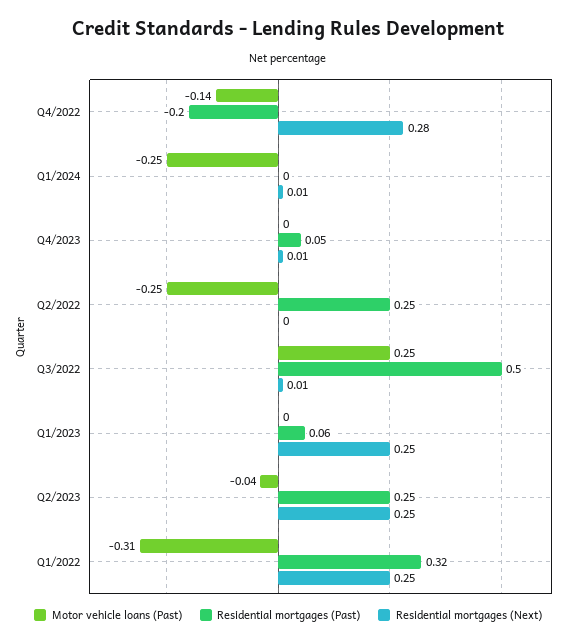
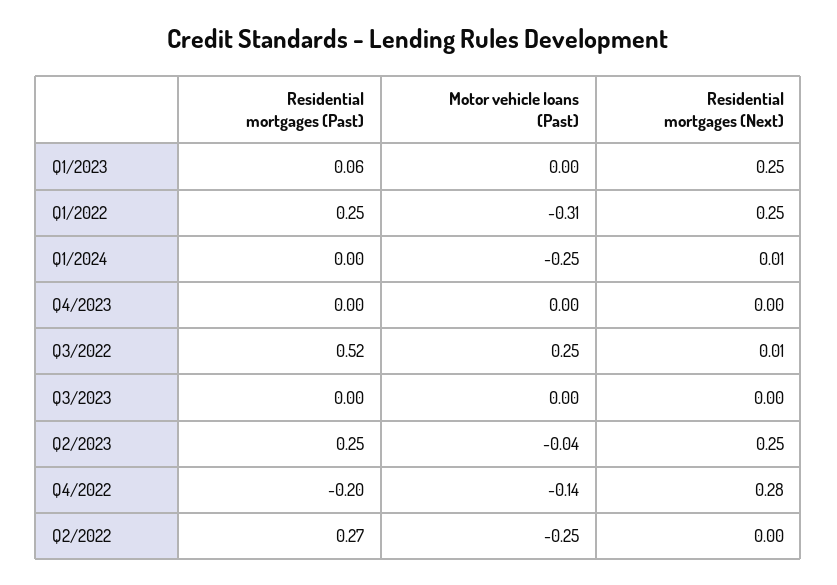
  {
    "Motor vehicle loans (Past)": {
      "Q4/2022": -0.14,
      "Q1/2024": -0.25,
      "Q4/2023": 0,
      "Q2/2022": -0.25,
      "Q3/2022": 0.25,
      "Q1/2023": 0,
      "Q2/2023": -0.04,
-     "Q1/2022": -0.31
+     "Q1/2022": -0.31,
+     "Q3/2023": 0
    },
    "Residential mortgages (Past)": {
      "Q4/2022": -0.2,
      "Q1/2024": 0,
-     "Q4/2023": 0.05,
+     "Q4/2023": 0,
-     "Q2/2022": 0.25,
+     "Q2/2022": 0.27,
-     "Q3/2022": 0.5,
+     "Q3/2022": 0.52,
      "Q1/2023": 0.06,
      "Q2/2023": 0.25,
-     "Q1/2022": 0.32
+     "Q1/2022": 0.25,
+     "Q3/2023": 0
    },
    "Residential mortgages (Next)": {
      "Q4/2022": 0.28,
      "Q1/2024": 0.01,
-     "Q4/2023": 0.01,
+     "Q4/2023": 0,
      "Q2/2022": 0,
      "Q3/2022": 0.01,
      "Q1/2023": 0.25,
      "Q2/2023": 0.25,
-     "Q1/2022": 0.25
+     "Q1/2022": 0.25,
+     "Q3/2023": 0
    }
  }

